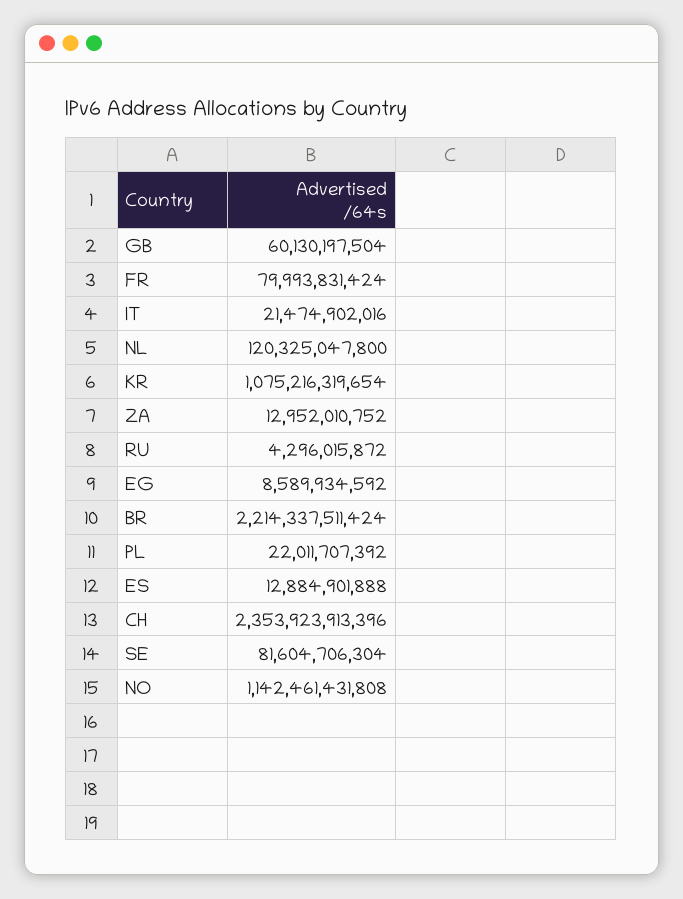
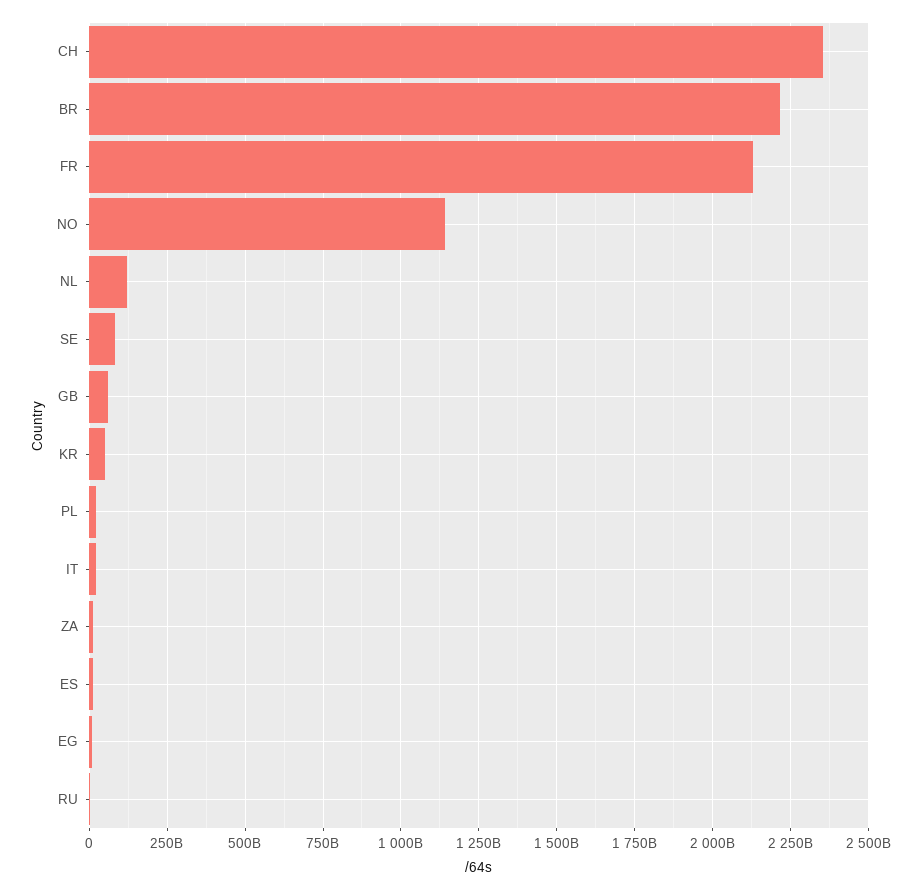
  {
    "GB": 60130197504,
-   "FR": 79993831424,
+   "FR": 2125000000000,
    "IT": 21474902016,
    "NL": 120325047800,
-   "KR": 1075216319654,
+   "KR": 50000000000,
    "ZA": 12952010752,
    "RU": 4296015872,
    "EG": 8589934592,
    "BR": 2214337511424,
    "PL": 22011707392,
    "ES": 12884901888,
    "CH": 2353923913396,
    "SE": 81604706304,
    "NO": 1142461431808
  }

